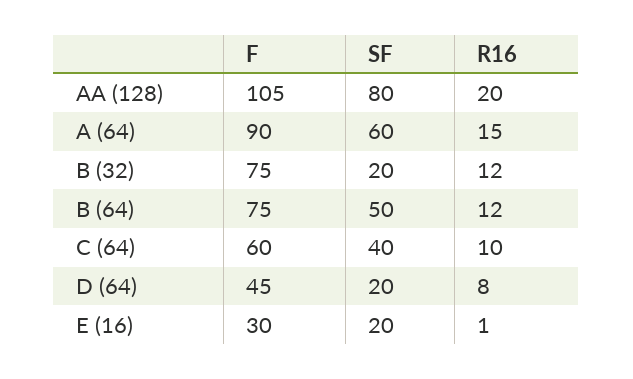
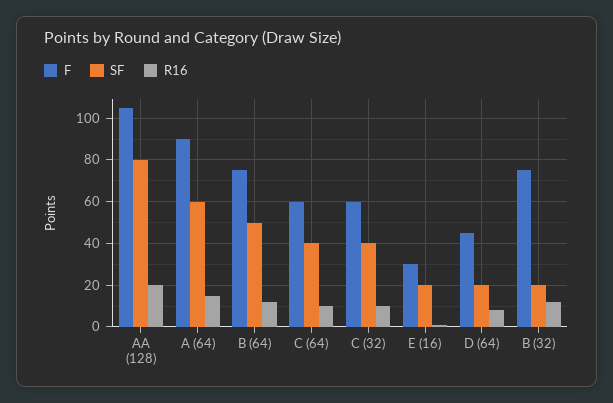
  {
    "F": {
      "AA (128)": 105,
      "A (64)": 90,
      "B (32)": 75,
      "B (64)": 75,
      "C (64)": 60,
      "D (64)": 45,
-     "E (16)": 30
+     "E (16)": 30,
+     "C (32)": 60
    },
    "SF": {
      "AA (128)": 80,
      "A (64)": 60,
      "B (32)": 20,
      "B (64)": 50,
      "C (64)": 40,
      "D (64)": 20,
-     "E (16)": 20
+     "E (16)": 20,
+     "C (32)": 40
    },
    "R16": {
      "AA (128)": 20,
      "A (64)": 15,
      "B (32)": 12,
      "B (64)": 12,
      "C (64)": 10,
      "D (64)": 8,
-     "E (16)": 1
+     "E (16)": 1,
+     "C (32)": 10
    }
  }

